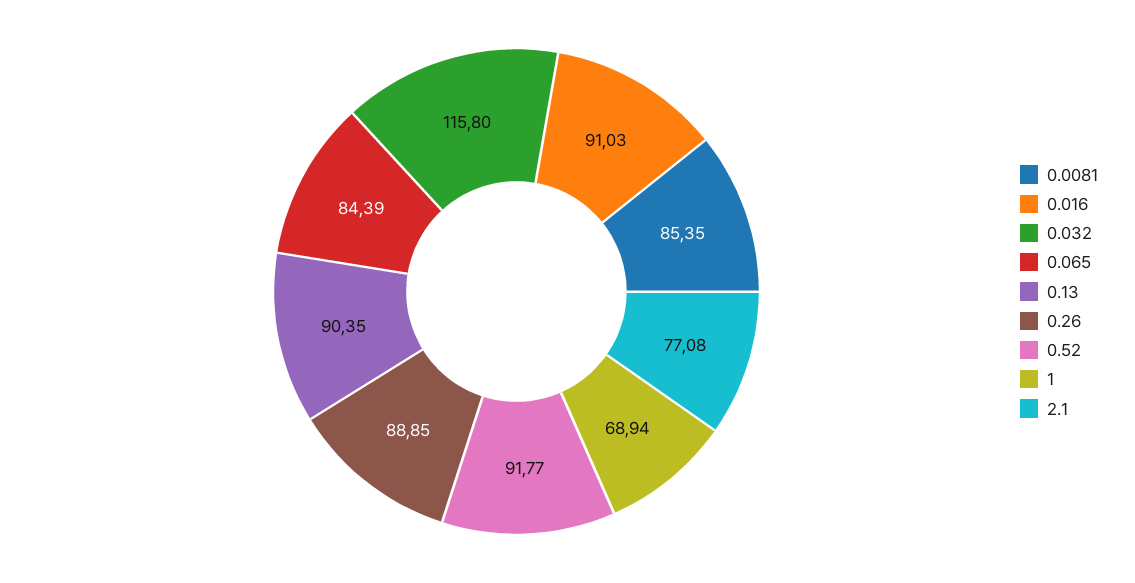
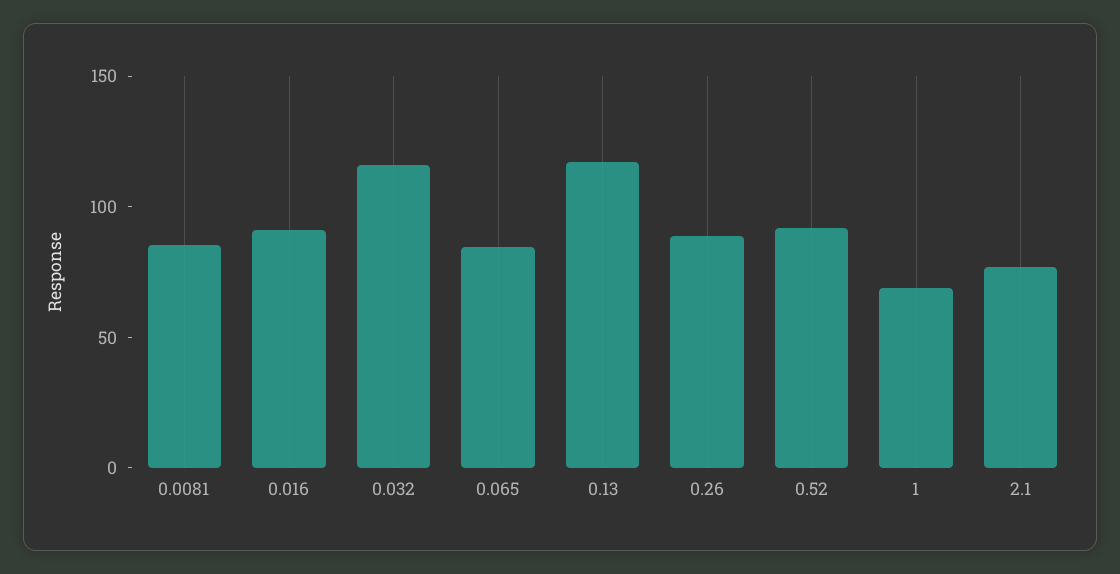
  {
    "0.0081": 85.35,
    "0.016": 91.03,
    "0.032": 115.8,
    "0.065": 84.39,
-   "0.13": 90.35,
+   "0.13": 120,
    "0.26": 88.85,
    "0.52": 91.77,
    "1": 68.94,
    "2.1": 77.08
  }

